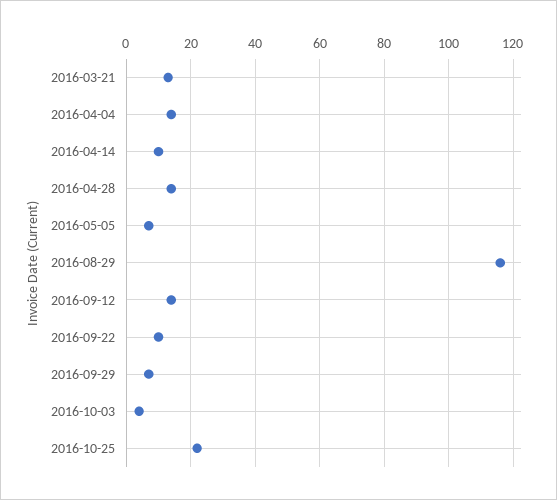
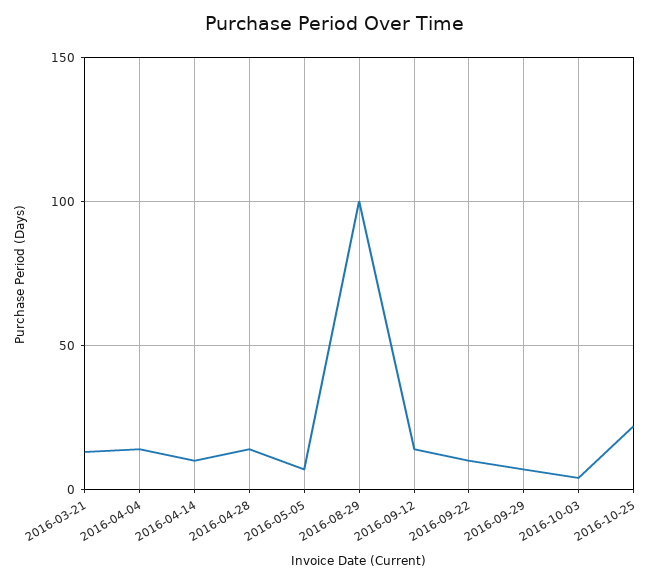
  {
    "2016-03-21": 15,
    "2016-04-04": 15,
    "2016-04-14": 10,
    "2016-04-28": 15,
    "2016-05-05": 5,
-   "2016-08-29": 115,
+   "2016-08-29": 100,
    "2016-09-12": 15,
    "2016-09-22": 10,
    "2016-09-29": 5,
    "2016-10-03": 5,
    "2016-10-25": 20
  }

